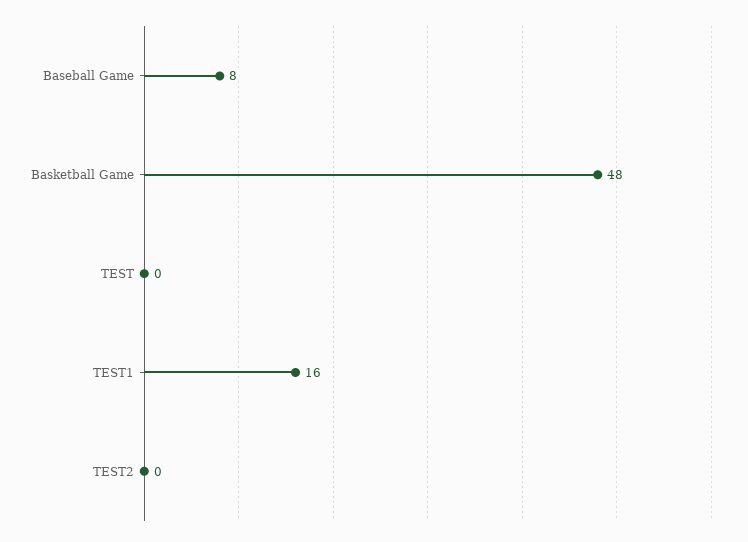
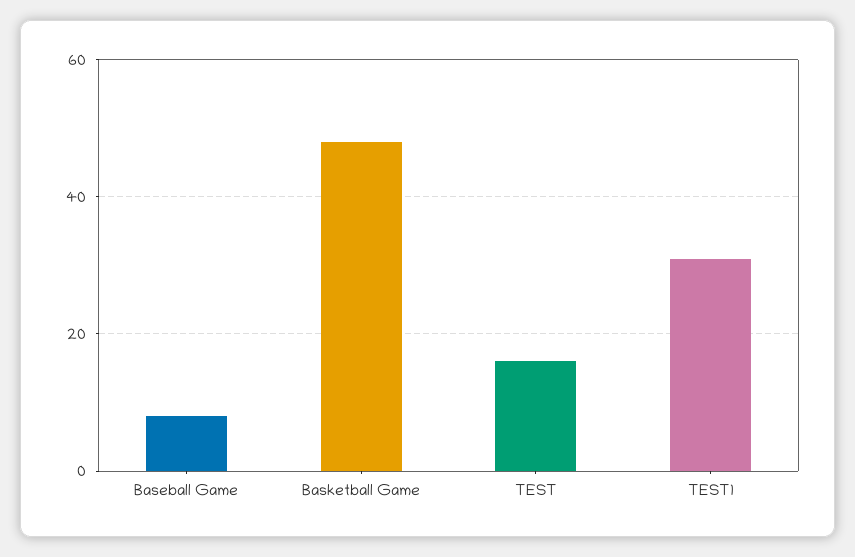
  {
    "Baseball Game": 8,
    "Basketball Game": 48,
-   "TEST": 0,
+   "TEST": 15,
-   "TEST1": 16,
+   "TEST1": 30
-   "TEST2": 0
  }

